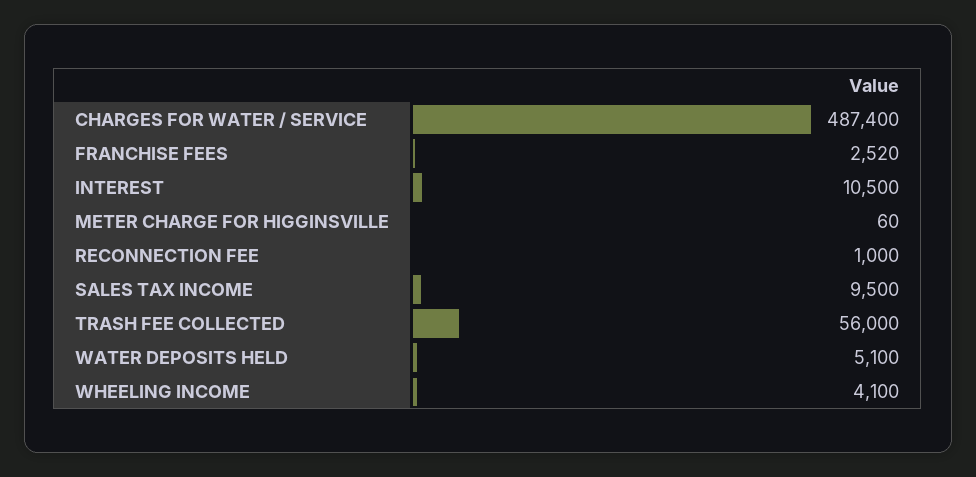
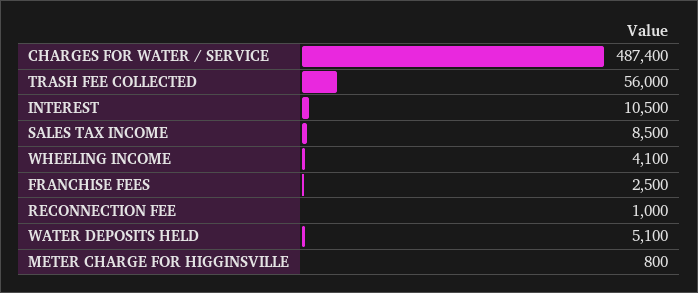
  {
    "CHARGES FOR WATER / SERVICE": 487400,
-   "FRANCHISE FEES": 2520,
+   "FRANCHISE FEES": 2500,
    "INTEREST": 10500,
-   "METER CHARGE FOR HIGGINSVILLE": 60,
+   "METER CHARGE FOR HIGGINSVILLE": 800,
    "RECONNECTION FEE": 1000,
-   "SALES TAX INCOME": 9500,
+   "SALES TAX INCOME": 8500,
    "TRASH FEE COLLECTED": 56000,
    "WATER DEPOSITS HELD": 5100,
    "WHEELING INCOME": 4100
  }

